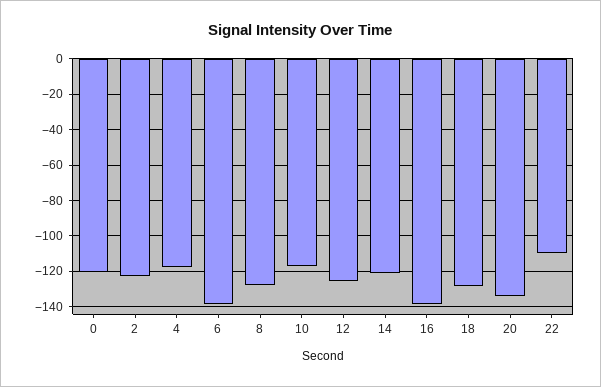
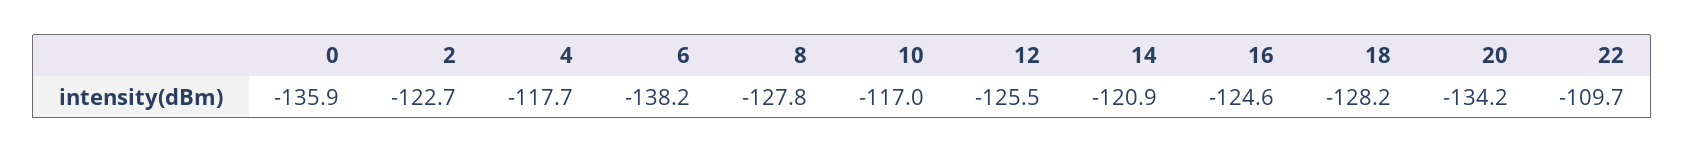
  {
-   "0": -120,
+   "0": -135.9,
    "2": -122.7,
    "4": -117.7,
    "6": -138.2,
    "8": -127.8,
    "10": -117,
    "12": -125.5,
    "14": -120.9,
-   "16": -140,
+   "16": -124.6,
    "18": -128.2,
    "20": -134.2,
    "22": -109.7
  }

